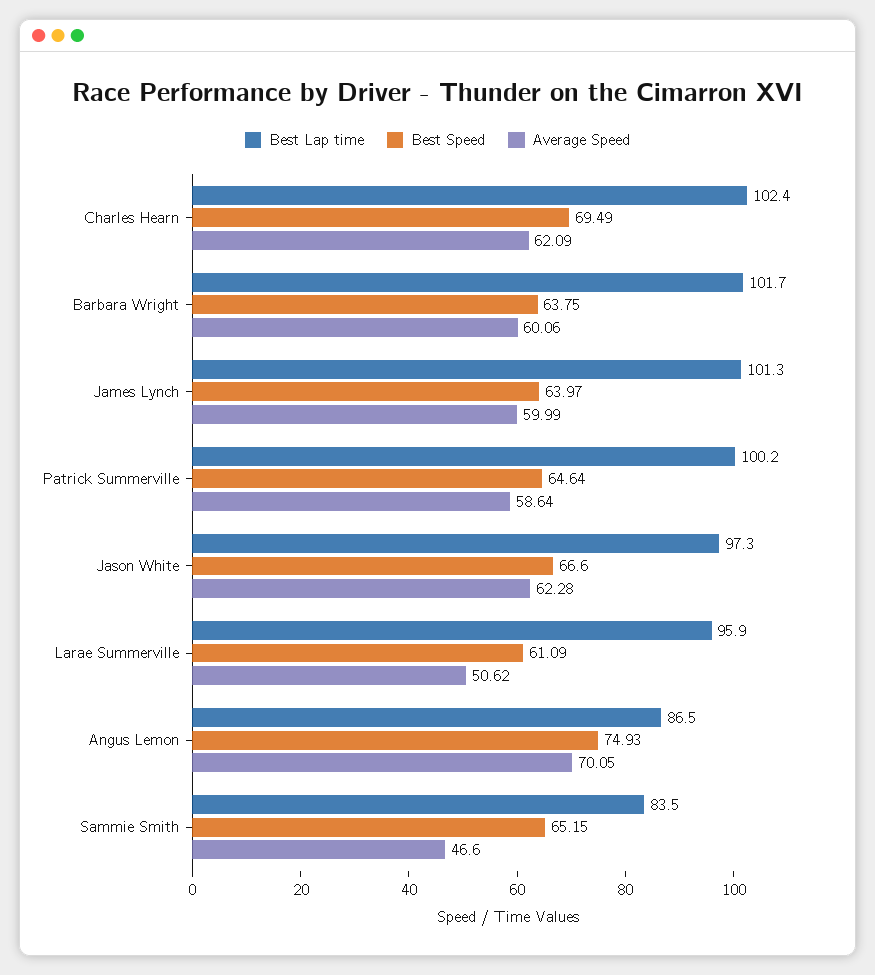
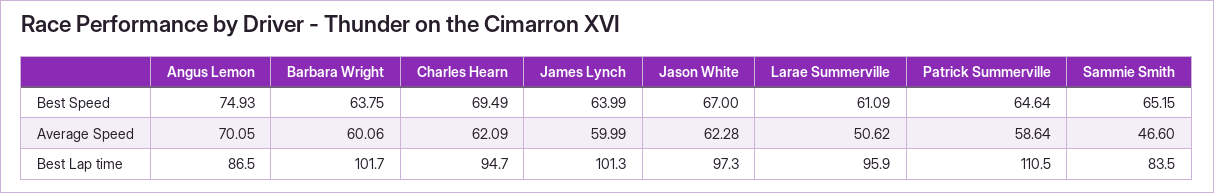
  {
    "Best Lap time": {
-     "Charles Hearn": 102.4,
+     "Charles Hearn": 94.7,
      "Barbara Wright": 101.7,
      "James Lynch": 101.3,
-     "Patrick Summerville": 100.2,
+     "Patrick Summerville": 110.5,
      "Jason White": 97.3,
      "Larae Summerville": 95.9,
      "Angus Lemon": 86.5,
      "Sammie Smith": 83.5
    },
    "Best Speed": {
      "Charles Hearn": 69.49,
      "Barbara Wright": 63.75,
-     "James Lynch": 63.97,
+     "James Lynch": 63.99,
      "Patrick Summerville": 64.64,
-     "Jason White": 66.6,
+     "Jason White": 67,
      "Larae Summerville": 61.09,
      "Angus Lemon": 74.93,
      "Sammie Smith": 65.15
    },
    "Average Speed": {
      "Charles Hearn": 62.09,
      "Barbara Wright": 60.06,
      "James Lynch": 59.99,
      "Patrick Summerville": 58.64,
      "Jason White": 62.28,
      "Larae Summerville": 50.62,
      "Angus Lemon": 70.05,
      "Sammie Smith": 46.6
    }
  }

